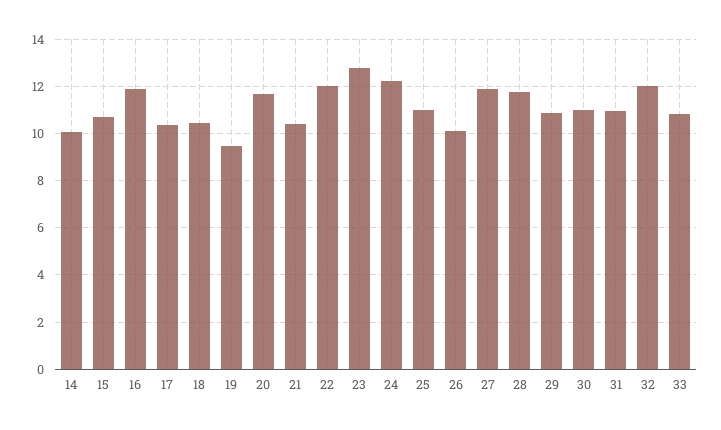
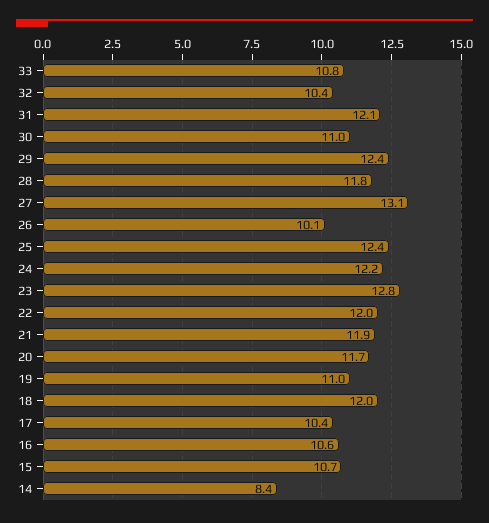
  {
-   "14": 10,
+   "14": 8.4,
    "15": 10.7,
-   "16": 12,
+   "16": 10.6,
    "17": 10.4,
-   "18": 10.5,
+   "18": 12,
-   "19": 9.5,
+   "19": 11,
    "20": 11.7,
-   "21": 10.5,
+   "21": 11.9,
    "22": 12,
    "23": 12.8,
    "24": 12.2,
-   "25": 11,
+   "25": 12.4,
    "26": 10.1,
-   "27": 12,
+   "27": 13.1,
    "28": 11.8,
-   "29": 11,
+   "29": 12.4,
    "30": 11,
-   "31": 11,
+   "31": 12.1,
-   "32": 12,
+   "32": 10.4,
    "33": 10.8
  }

